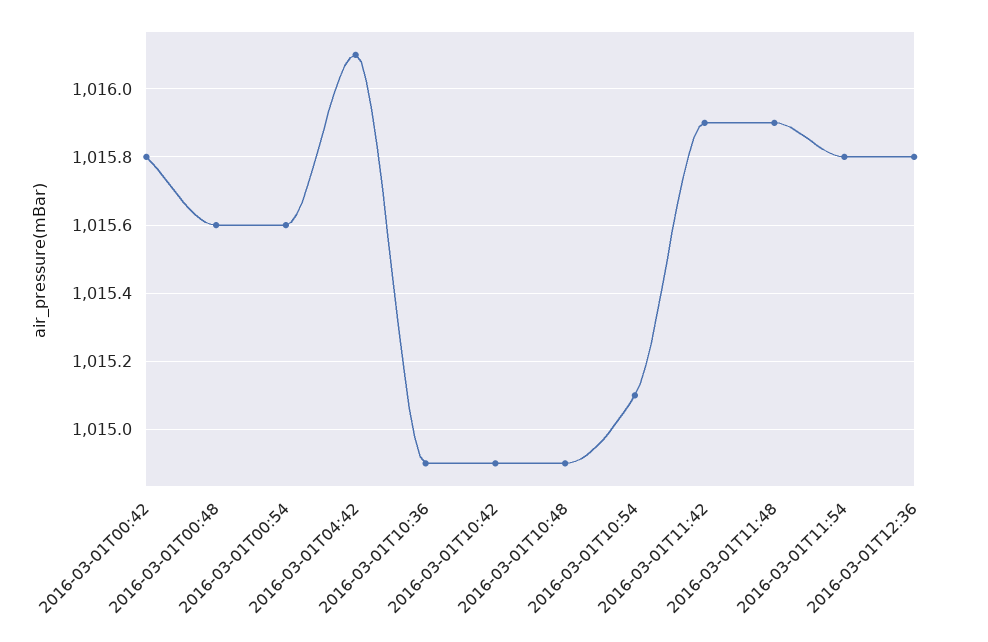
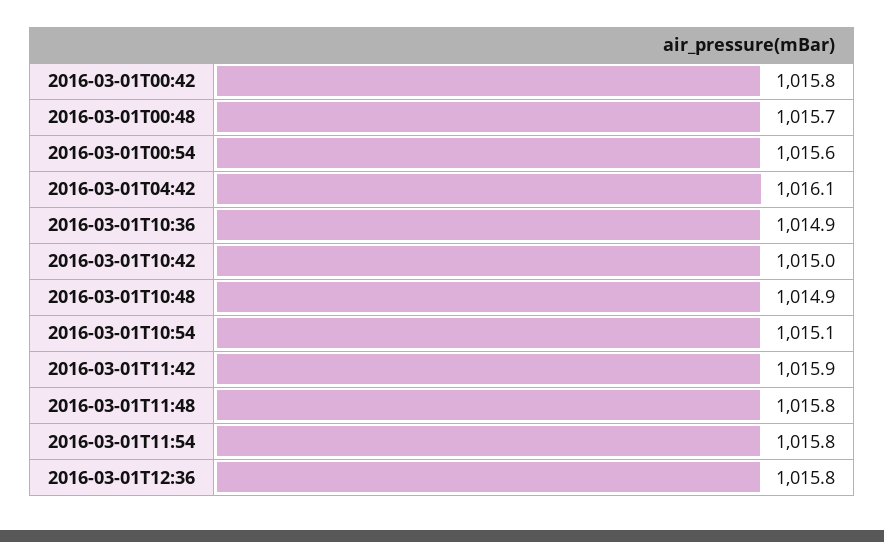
  {
    "2016-03-01T00:42": 1015.8,
-   "2016-03-01T00:48": 1015.6,
+   "2016-03-01T00:48": 1015.7,
    "2016-03-01T00:54": 1015.6,
    "2016-03-01T04:42": 1016.1,
    "2016-03-01T10:36": 1014.9,
-   "2016-03-01T10:42": 1014.9,
+   "2016-03-01T10:42": 1015,
    "2016-03-01T10:48": 1014.9,
    "2016-03-01T10:54": 1015.1,
    "2016-03-01T11:42": 1015.9,
-   "2016-03-01T11:48": 1015.9,
+   "2016-03-01T11:48": 1015.8,
    "2016-03-01T11:54": 1015.8,
    "2016-03-01T12:36": 1015.8
  }

